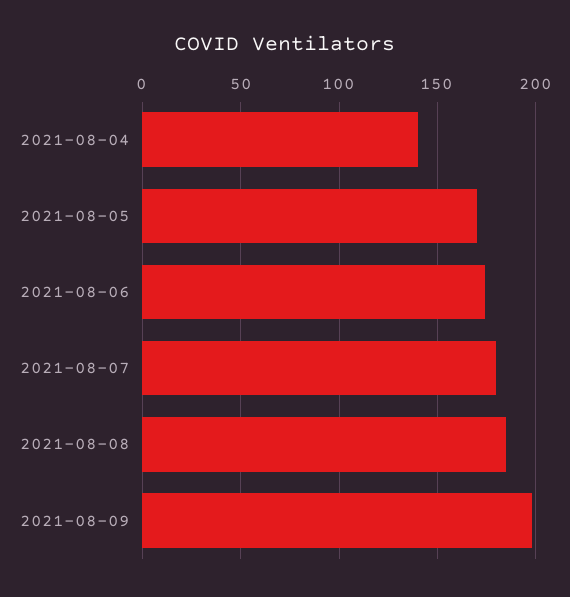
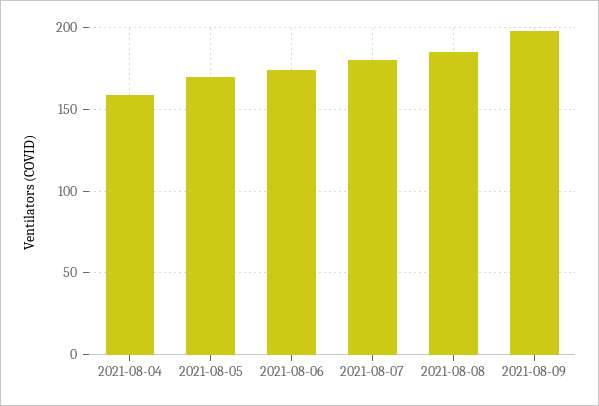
  {
-   "2021-08-04": 140,
+   "2021-08-04": 160,
    "2021-08-05": 170,
    "2021-08-06": 175,
    "2021-08-07": 180,
    "2021-08-08": 185,
    "2021-08-09": 200
  }

